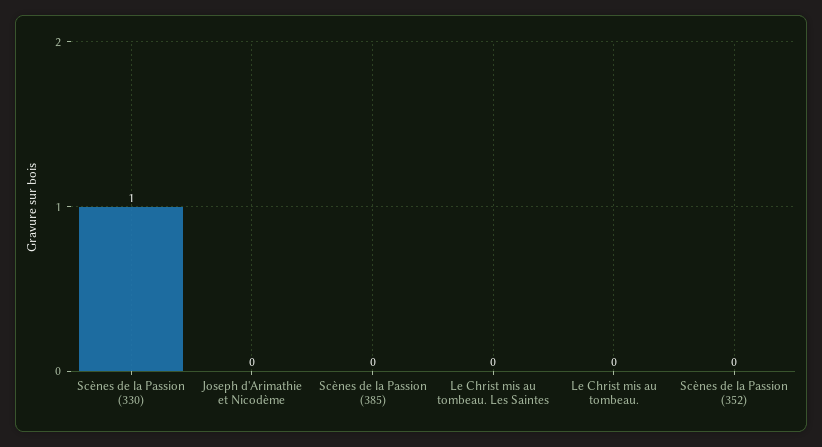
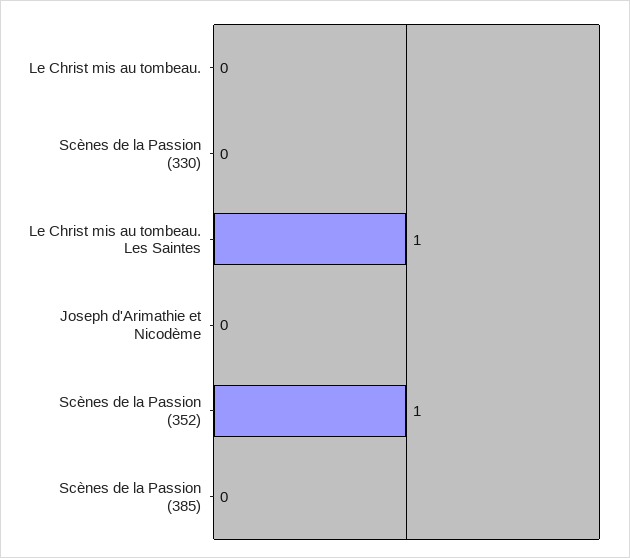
  {
-   "Scènes de la Passion (330)": 1,
+   "Scènes de la Passion (330)": 0,
    "Joseph d'Arimathie et Nicodème": 0,
    "Scènes de la Passion (385)": 0,
-   "Le Christ mis au tombeau. Les Saintes": 0,
+   "Le Christ mis au tombeau. Les Saintes": 1,
    "Le Christ mis au tombeau.": 0,
-   "Scènes de la Passion (352)": 0
+   "Scènes de la Passion (352)": 1
  }

